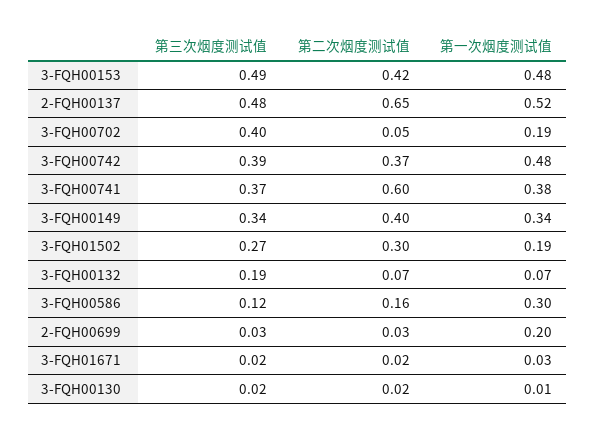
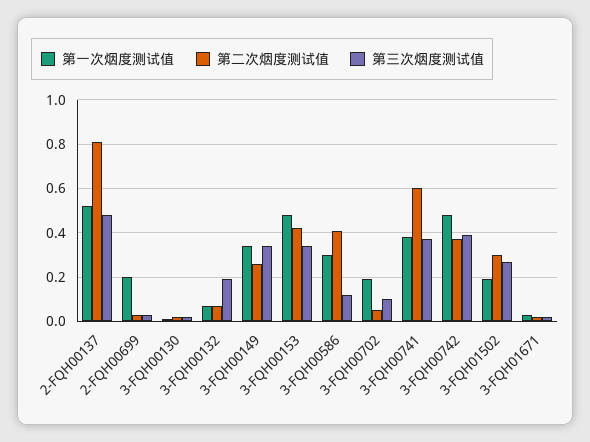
  {
    "第三次烟度测试值": {
-     "3-FQH00153": 0.49,
+     "3-FQH00153": 0.35,
      "2-FQH00137": 0.48,
-     "3-FQH00702": 0.4,
+     "3-FQH00702": 0.1,
      "3-FQH00742": 0.39,
      "3-FQH00741": 0.37,
      "3-FQH00149": 0.34,
      "3-FQH01502": 0.27,
      "3-FQH00132": 0.19,
      "3-FQH00586": 0.12,
      "2-FQH00699": 0.03,
      "3-FQH01671": 0.02,
      "3-FQH00130": 0.02
    },
    "第二次烟度测试值": {
      "3-FQH00153": 0.42,
-     "2-FQH00137": 0.65,
+     "2-FQH00137": 0.8,
      "3-FQH00702": 0.05,
      "3-FQH00742": 0.37,
      "3-FQH00741": 0.6,
-     "3-FQH00149": 0.4,
+     "3-FQH00149": 0.25,
      "3-FQH01502": 0.3,
      "3-FQH00132": 0.07,
-     "3-FQH00586": 0.16,
+     "3-FQH00586": 0.4,
      "2-FQH00699": 0.03,
      "3-FQH01671": 0.02,
      "3-FQH00130": 0.02
    },
    "第一次烟度测试值": {
      "3-FQH00153": 0.48,
      "2-FQH00137": 0.52,
      "3-FQH00702": 0.19,
      "3-FQH00742": 0.48,
      "3-FQH00741": 0.38,
      "3-FQH00149": 0.34,
      "3-FQH01502": 0.19,
      "3-FQH00132": 0.07,
      "3-FQH00586": 0.3,
      "2-FQH00699": 0.2,
      "3-FQH01671": 0.03,
      "3-FQH00130": 0.01
    }
  }

